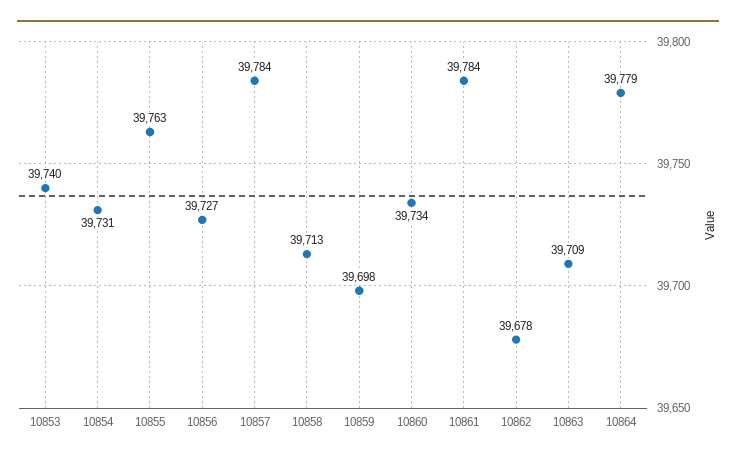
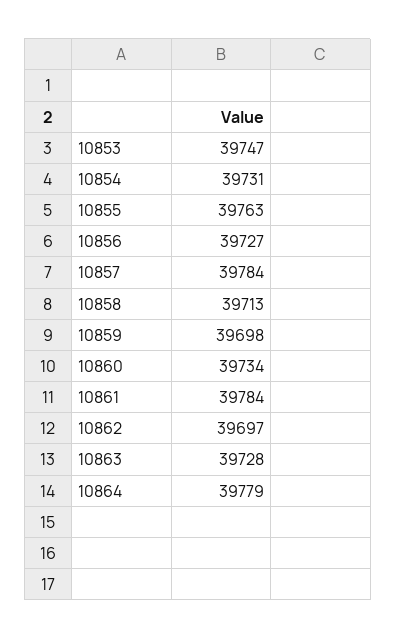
  {
-   "10853": 39740,
+   "10853": 39747,
    "10854": 39731,
    "10855": 39763,
    "10856": 39727,
    "10857": 39784,
    "10858": 39713,
    "10859": 39698,
    "10860": 39734,
    "10861": 39784,
-   "10862": 39678,
+   "10862": 39697,
-   "10863": 39709,
+   "10863": 39728,
    "10864": 39779
  }

